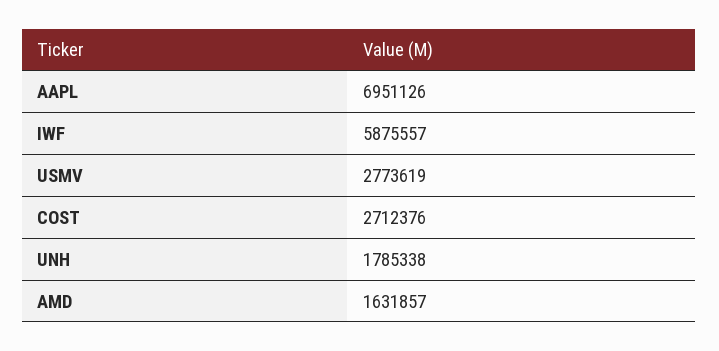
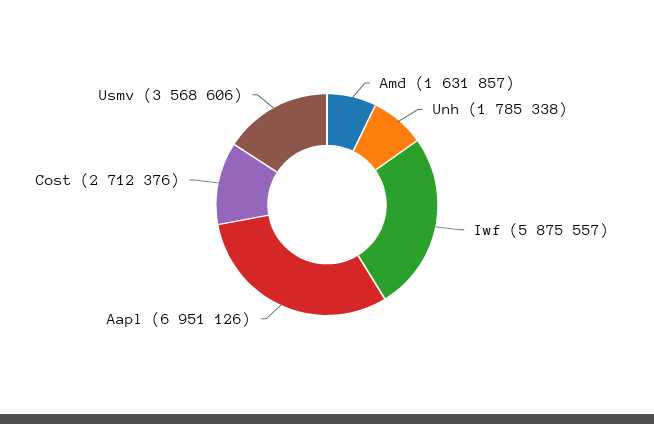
  {
    "AAPL": 6951126,
    "IWF": 5875557,
-   "USMV": 2773619,
+   "USMV": 3568606,
    "COST": 2712376,
    "UNH": 1785338,
    "AMD": 1631857
  }

